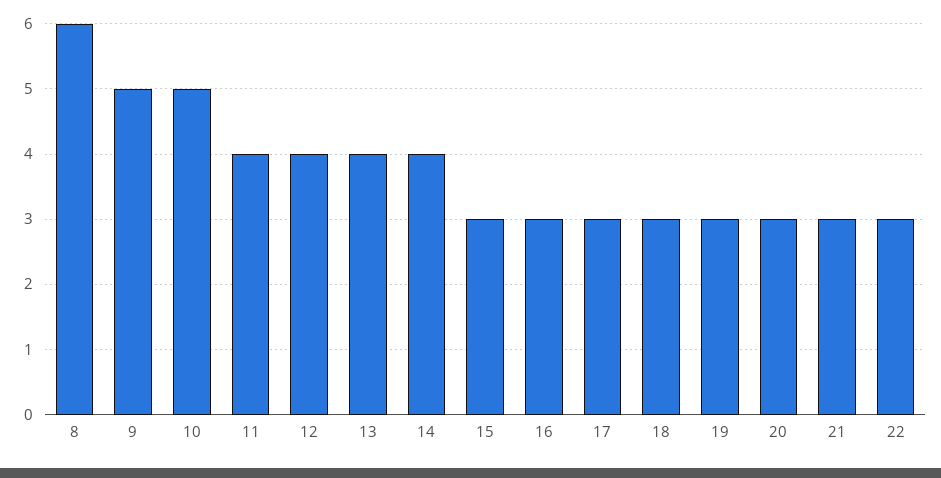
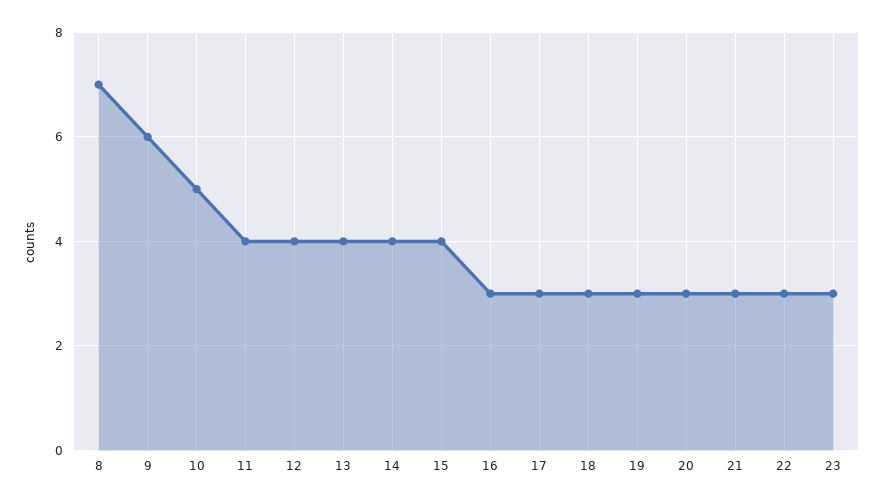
  {
-   "8": 6,
+   "8": 7,
-   "9": 5,
+   "9": 6,
    "10": 5,
    "11": 4,
    "12": 4,
    "13": 4,
    "14": 4,
-   "15": 3,
+   "15": 4,
    "16": 3,
    "17": 3,
    "18": 3,
    "19": 3,
    "20": 3,
    "21": 3,
-   "22": 3
+   "22": 3,
+   "23": 3
  }

